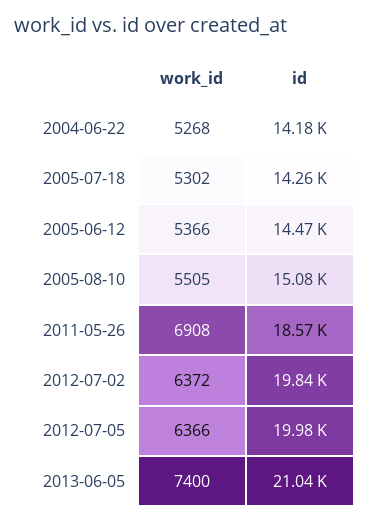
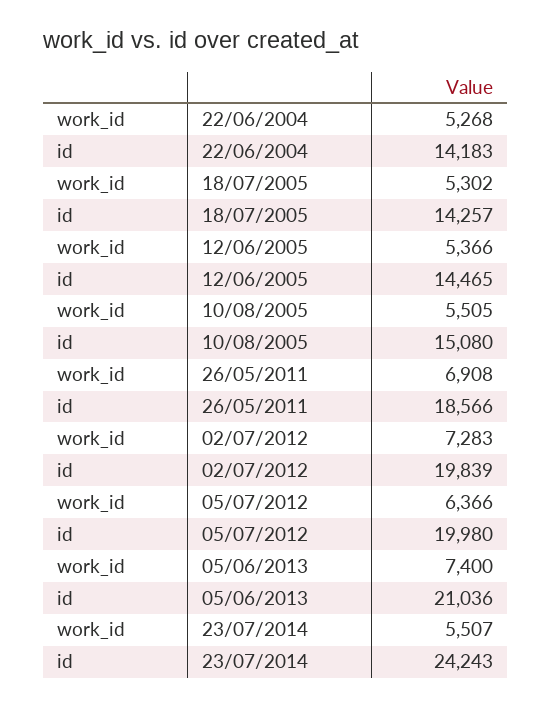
  {
    "work_id": {
      "2004-06-22": 5268,
      "2005-07-18": 5302,
      "2005-06-12": 5366,
      "2005-08-10": 5505,
      "2011-05-26": 6908,
-     "2012-07-02": 6372,
+     "2012-07-02": 7283,
      "2012-07-05": 6366,
-     "2013-06-05": 7400
+     "2013-06-05": 7400,
+     "23/07/2014": 5507
    },
    "id": {
      "2004-06-22": 14183,
      "2005-07-18": 14257,
      "2005-06-12": 14465,
      "2005-08-10": 15080,
      "2011-05-26": 18566,
      "2012-07-02": 19839,
      "2012-07-05": 19980,
-     "2013-06-05": 21036
+     "2013-06-05": 21036,
+     "23/07/2014": 24243
    }
  }

